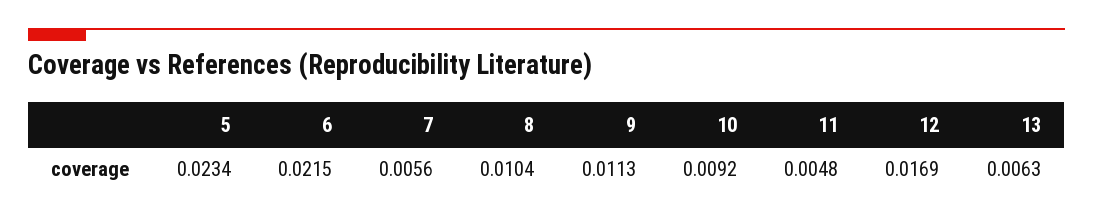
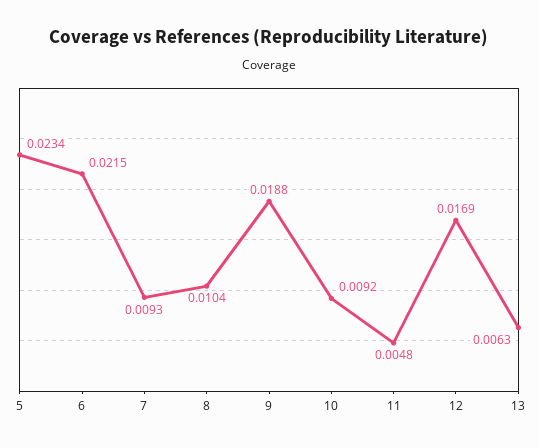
  {
    "5": 0.0234,
    "6": 0.0215,
-   "7": 0.0056,
+   "7": 0.0093,
    "8": 0.0104,
-   "9": 0.0113,
+   "9": 0.0188,
    "10": 0.0092,
    "11": 0.0048,
    "12": 0.0169,
    "13": 0.0063
  }

